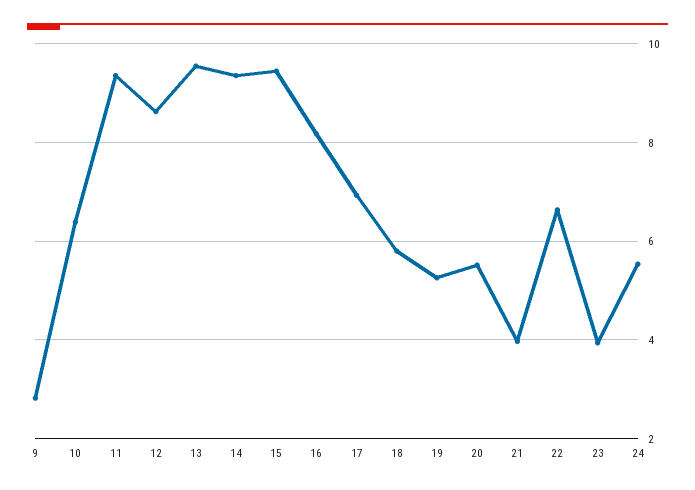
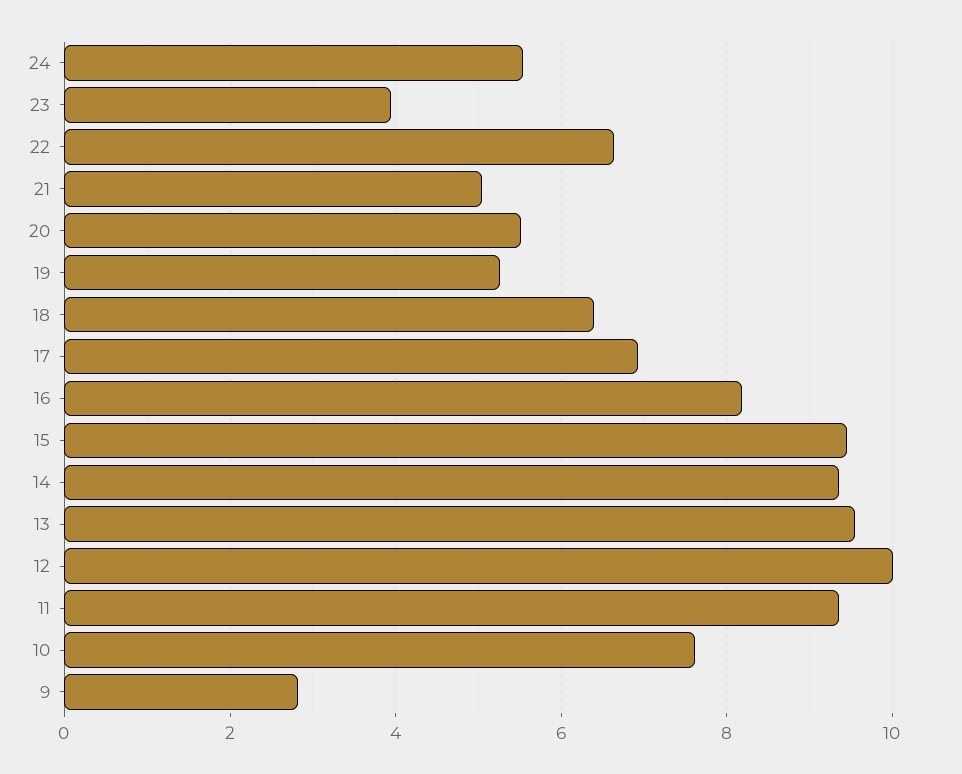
  {
    "9": 2.8,
-   "10": 6.4,
+   "10": 7.6,
    "11": 9.4,
-   "12": 8.6,
+   "12": 10,
    "13": 9.6,
    "14": 9.4,
    "15": 9.4,
    "16": 8.2,
    "17": 7,
-   "18": 5.8,
+   "18": 6.4,
    "19": 5.2,
    "20": 5.6,
-   "21": 4,
+   "21": 5,
    "22": 6.6,
    "23": 4,
    "24": 5.6
  }

